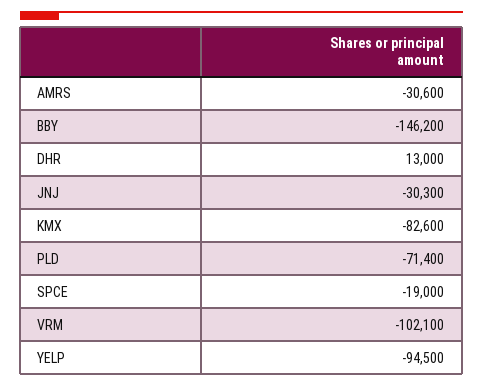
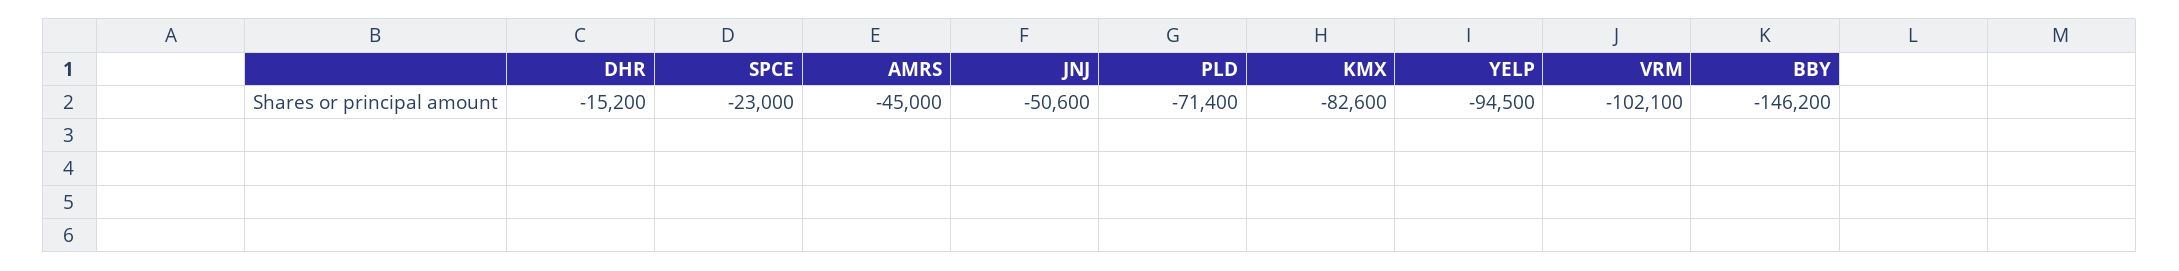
  {
-   "AMRS": -30600,
+   "AMRS": -45000,
    "BBY": -146200,
-   "DHR": 13000,
+   "DHR": -15200,
-   "JNJ": -30300,
+   "JNJ": -50600,
    "KMX": -82600,
    "PLD": -71400,
-   "SPCE": -19000,
+   "SPCE": -23000,
    "VRM": -102100,
    "YELP": -94500
  }

